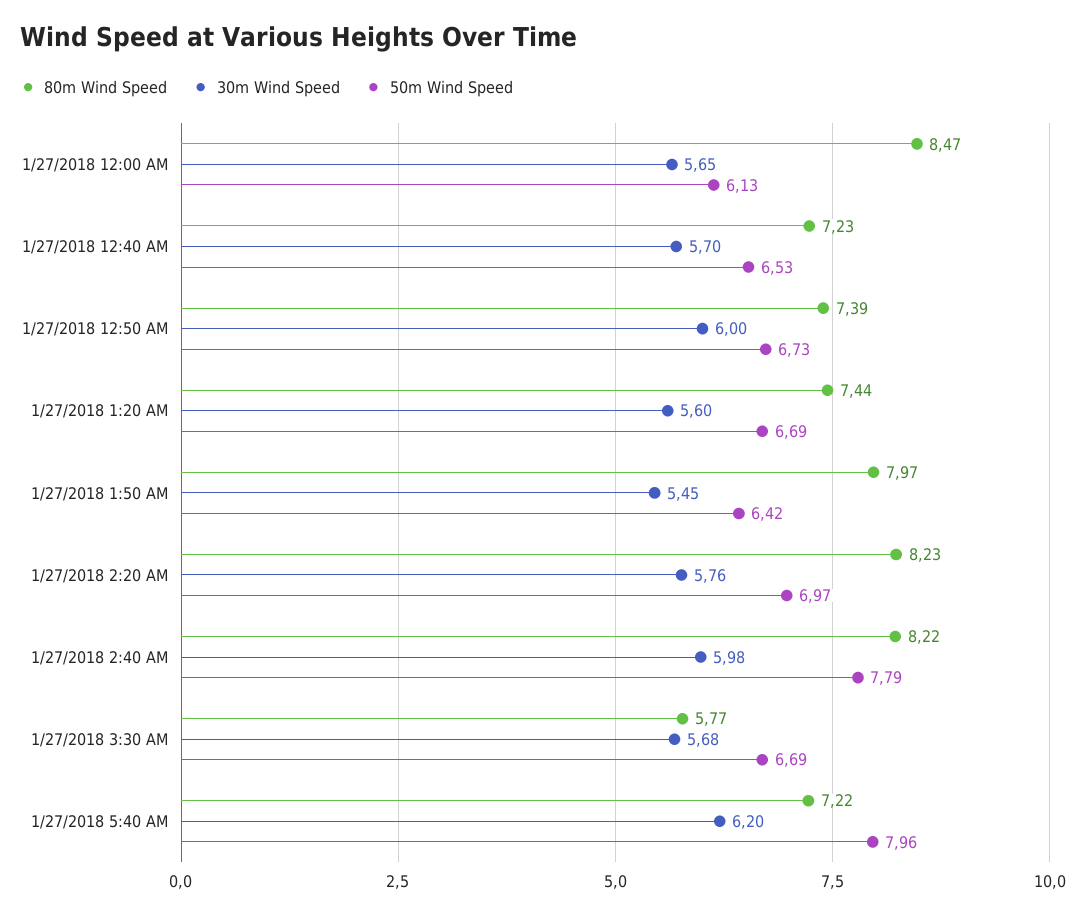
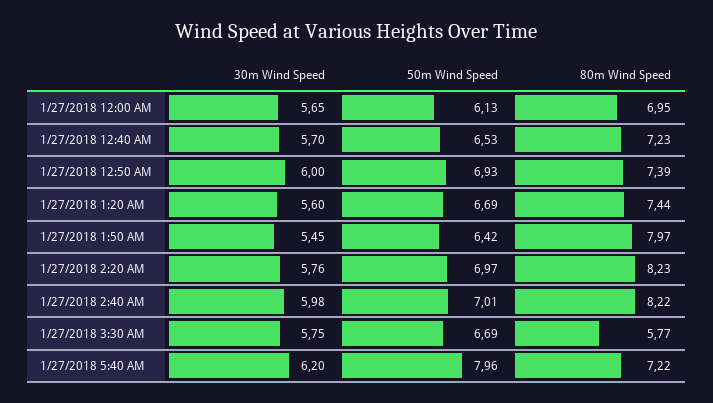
  {
    "80m Wind Speed": {
-     "1/27/2018 12:00 AM": 8.47,
+     "1/27/2018 12:00 AM": 6.95,
      "1/27/2018 12:40 AM": 7.23,
      "1/27/2018 12:50 AM": 7.39,
      "1/27/2018 1:20 AM": 7.44,
      "1/27/2018 1:50 AM": 7.97,
      "1/27/2018 2:20 AM": 8.23,
      "1/27/2018 2:40 AM": 8.22,
      "1/27/2018 3:30 AM": 5.77,
      "1/27/2018 5:40 AM": 7.22
    },
    "30m Wind Speed": {
      "1/27/2018 12:00 AM": 5.65,
      "1/27/2018 12:40 AM": 5.7,
      "1/27/2018 12:50 AM": 6,
      "1/27/2018 1:20 AM": 5.6,
      "1/27/2018 1:50 AM": 5.45,
      "1/27/2018 2:20 AM": 5.76,
      "1/27/2018 2:40 AM": 5.98,
-     "1/27/2018 3:30 AM": 5.68,
+     "1/27/2018 3:30 AM": 5.75,
      "1/27/2018 5:40 AM": 6.2
    },
    "50m Wind Speed": {
      "1/27/2018 12:00 AM": 6.13,
      "1/27/2018 12:40 AM": 6.53,
-     "1/27/2018 12:50 AM": 6.73,
+     "1/27/2018 12:50 AM": 6.93,
      "1/27/2018 1:20 AM": 6.69,
      "1/27/2018 1:50 AM": 6.42,
      "1/27/2018 2:20 AM": 6.97,
-     "1/27/2018 2:40 AM": 7.79,
+     "1/27/2018 2:40 AM": 7.01,
      "1/27/2018 3:30 AM": 6.69,
      "1/27/2018 5:40 AM": 7.96
    }
  }

